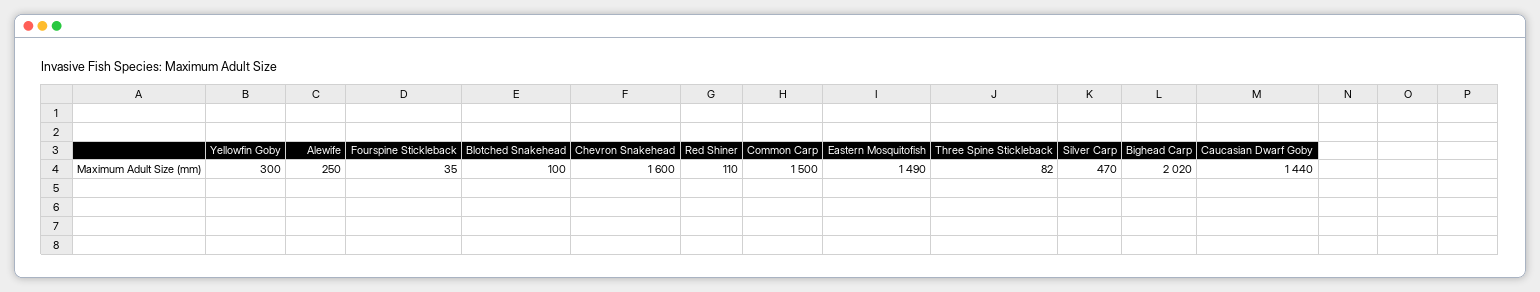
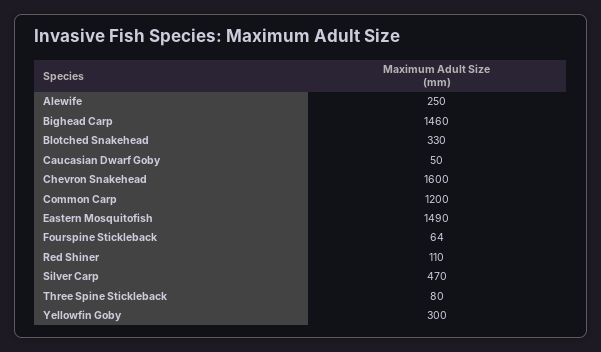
  {
    "Yellowfin Goby": 300,
    "Alewife": 250,
-   "Fourspine Stickleback": 35,
+   "Fourspine Stickleback": 64,
-   "Blotched Snakehead": 100,
+   "Blotched Snakehead": 330,
    "Chevron Snakehead": 1600,
    "Red Shiner": 110,
-   "Common Carp": 1500,
+   "Common Carp": 1200,
    "Eastern Mosquitofish": 1490,
-   "Three Spine Stickleback": 82,
+   "Three Spine Stickleback": 80,
    "Silver Carp": 470,
-   "Bighead Carp": 2020,
+   "Bighead Carp": 1460,
-   "Caucasian Dwarf Goby": 1440
+   "Caucasian Dwarf Goby": 50
  }

